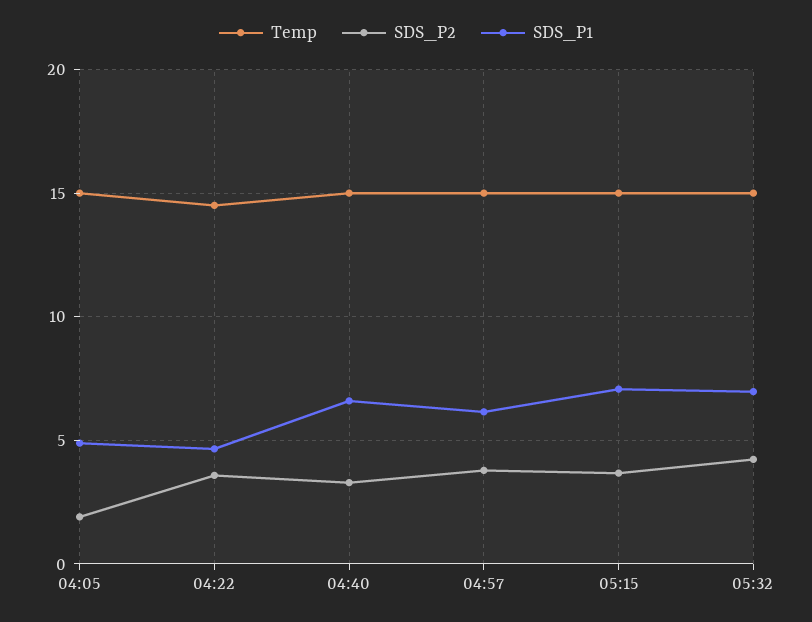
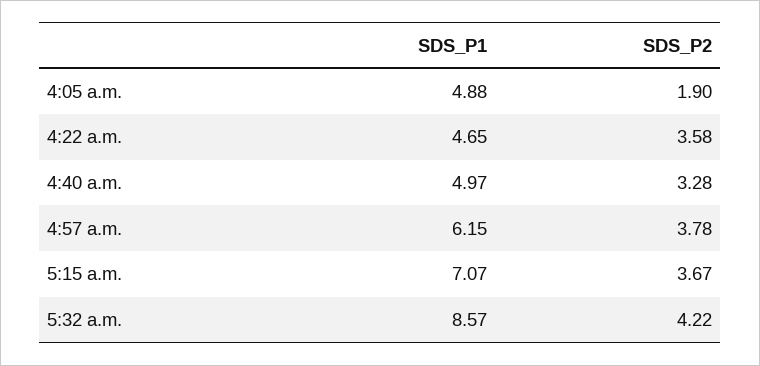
  {
-   "Temp": {
-     "04:05": 15,
-     "04:22": 14.5,
-     "04:40": 15,
-     "04:57": 15,
-     "05:15": 15,
-     "05:32": 15
-   },
    "SDS_P2": {
      "04:05": 1.9,
      "04:22": 3.58,
      "04:40": 3.28,
      "04:57": 3.78,
      "05:15": 3.67,
      "05:32": 4.22
    },
    "SDS_P1": {
      "04:05": 4.88,
      "04:22": 4.65,
-     "04:40": 6.5,
+     "04:40": 4.97,
      "04:57": 6.15,
      "05:15": 7.07,
-     "05:32": 7
+     "05:32": 8.57
    }
  }

